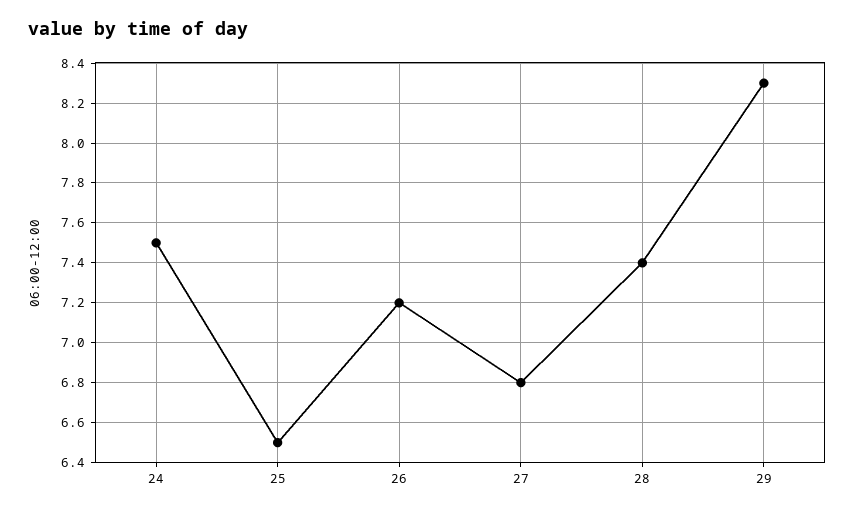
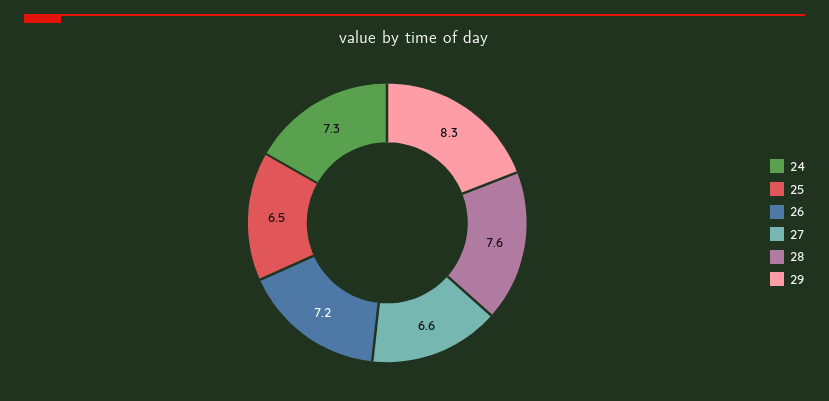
  {
-   "24": 7.5,
+   "24": 7.3,
    "25": 6.5,
    "26": 7.2,
-   "27": 6.8,
+   "27": 6.6,
-   "28": 7.4,
+   "28": 7.6,
    "29": 8.3
  }

